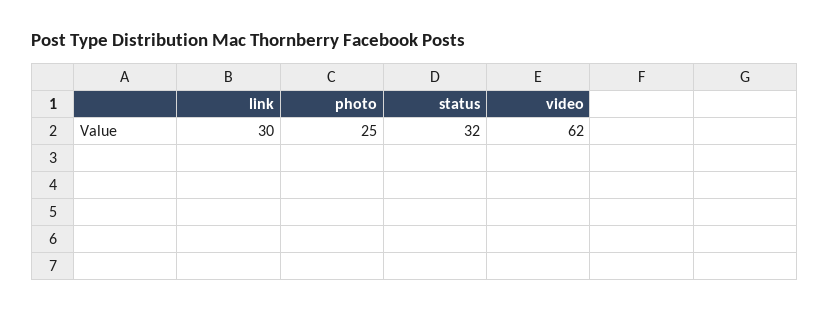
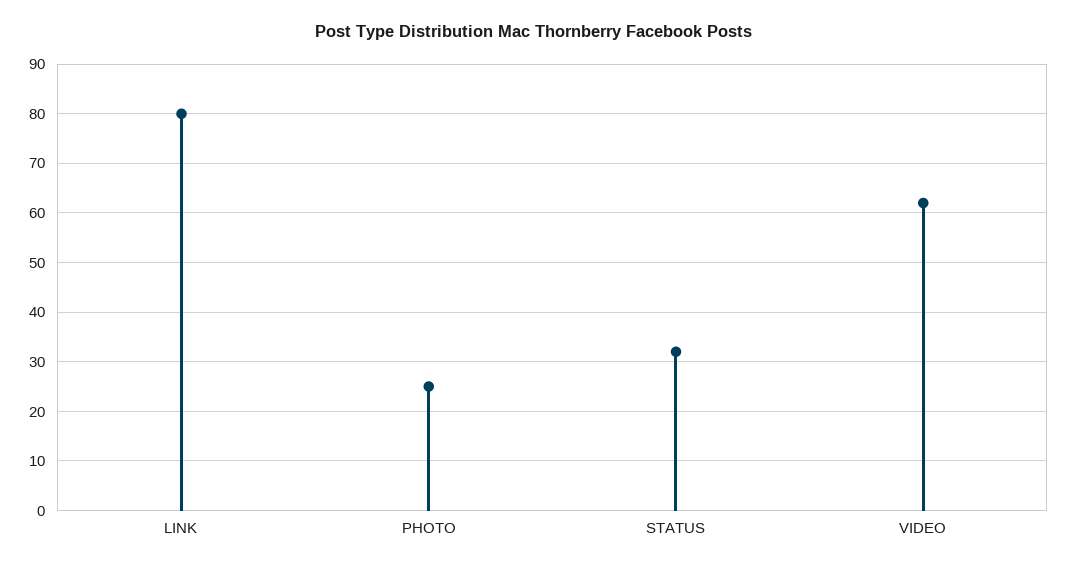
  {
-   "link": 30,
+   "link": 80,
    "photo": 25,
    "status": 32,
    "video": 62
  }

